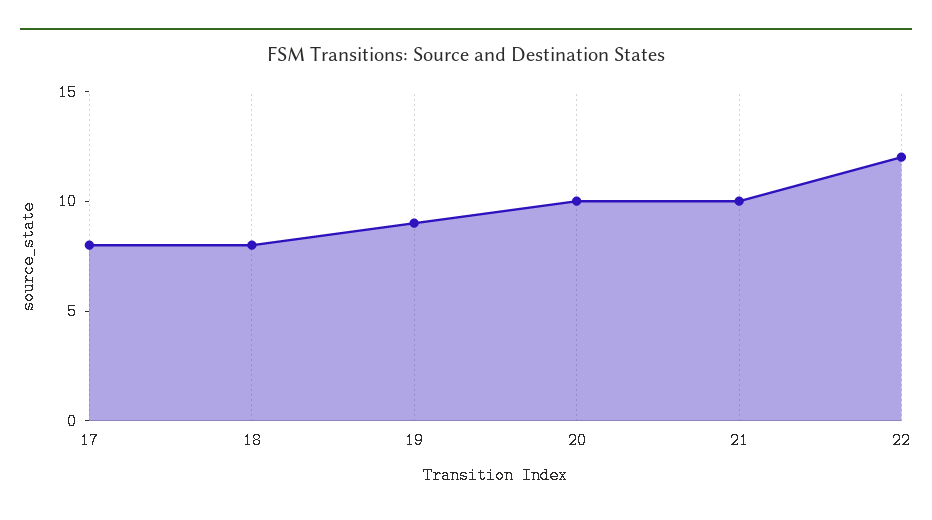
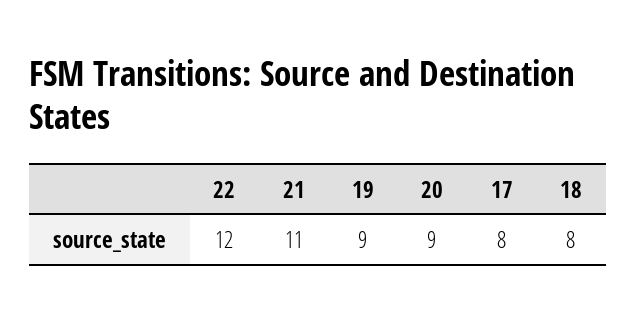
  {
    "17": 8,
    "18": 8,
    "19": 9,
-   "20": 10,
+   "20": 9,
-   "21": 10,
+   "21": 11,
    "22": 12
  }

